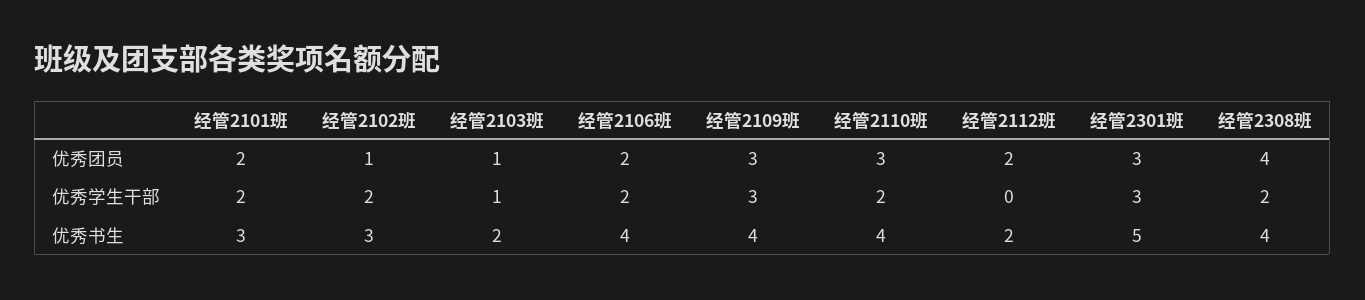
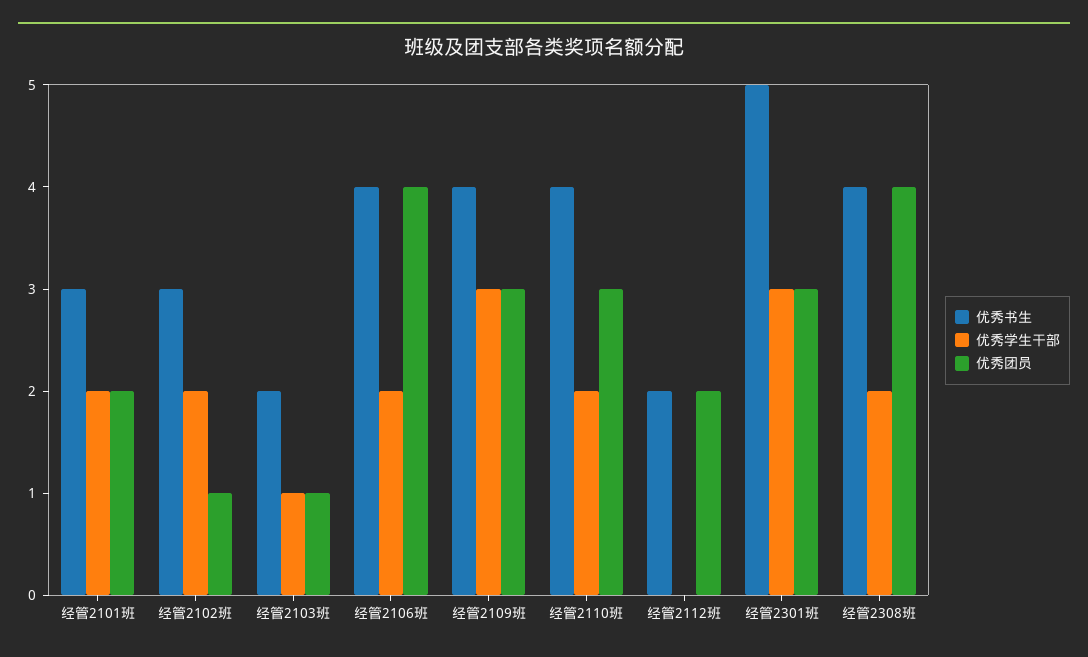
  {
    "优秀团员": {
      "经管2101班": 2,
      "经管2102班": 1,
      "经管2103班": 1,
-     "经管2106班": 2,
+     "经管2106班": 4,
      "经管2109班": 3,
      "经管2110班": 3,
      "经管2112班": 2,
      "经管2301班": 3,
      "经管2308班": 4
    },
    "优秀学生干部": {
      "经管2101班": 2,
      "经管2102班": 2,
      "经管2103班": 1,
      "经管2106班": 2,
      "经管2109班": 3,
      "经管2110班": 2,
      "经管2112班": 0,
      "经管2301班": 3,
      "经管2308班": 2
    },
    "优秀书生": {
      "经管2101班": 3,
      "经管2102班": 3,
      "经管2103班": 2,
      "经管2106班": 4,
      "经管2109班": 4,
      "经管2110班": 4,
      "经管2112班": 2,
      "经管2301班": 5,
      "经管2308班": 4
    }
  }

